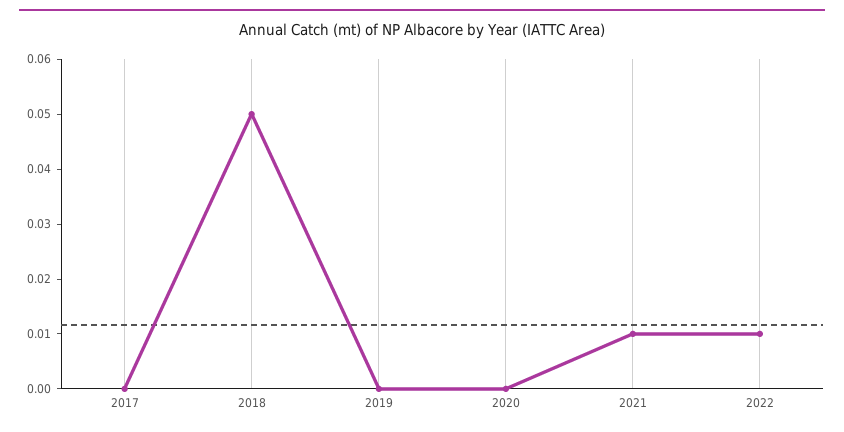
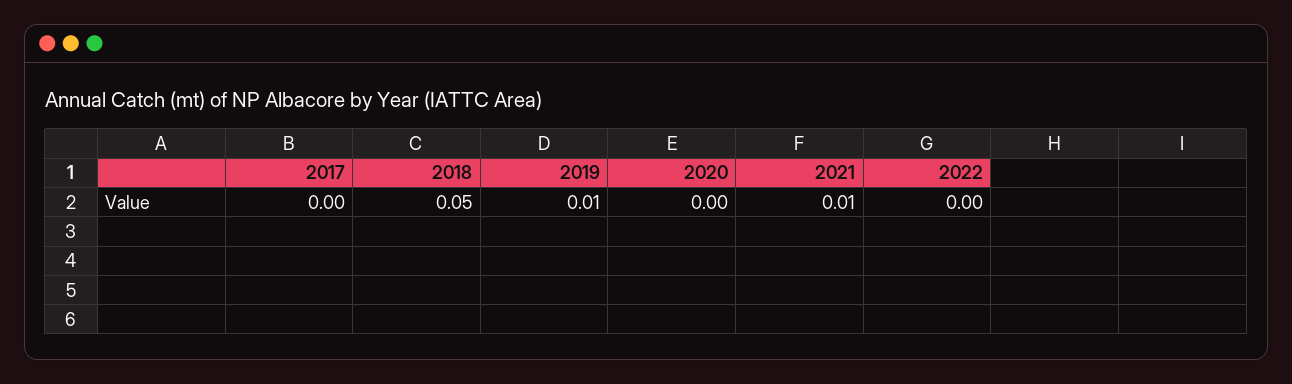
  {
    "2017": 0,
    "2018": 0.05,
-   "2019": 0,
+   "2019": 0.01,
    "2020": 0,
    "2021": 0.01,
-   "2022": 0.01
+   "2022": 0
  }

